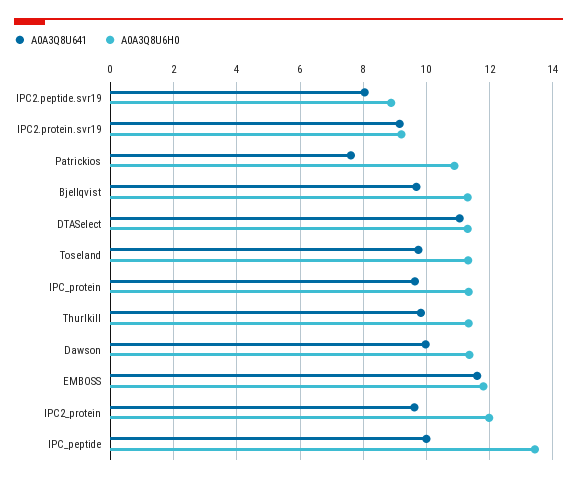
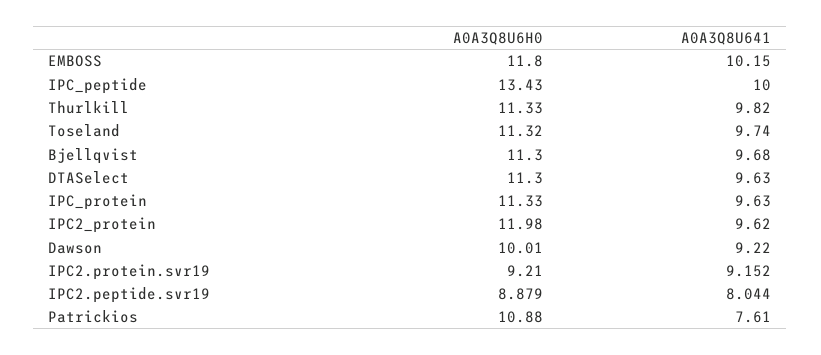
  {
    "A0A3Q8U641": {
      "IPC2.peptide.svr19": 8.044,
      "IPC2.protein.svr19": 9.152,
      "Patrickios": 7.61,
      "Bjellqvist": 9.68,
-     "DTASelect": 11,
+     "DTASelect": 9.63,
      "Toseland": 9.74,
      "IPC_protein": 9.63,
      "Thurlkill": 9.82,
-     "Dawson": 10,
+     "Dawson": 9.22,
-     "EMBOSS": 11.6,
+     "EMBOSS": 10.15,
      "IPC2_protein": 9.62,
      "IPC_peptide": 10
    },
    "A0A3Q8U6H0": {
      "IPC2.peptide.svr19": 8.879,
      "IPC2.protein.svr19": 9.21,
      "Patrickios": 10.88,
      "Bjellqvist": 11.3,
      "DTASelect": 11.3,
      "Toseland": 11.32,
      "IPC_protein": 11.33,
      "Thurlkill": 11.33,
-     "Dawson": 11.4,
+     "Dawson": 10.01,
      "EMBOSS": 11.8,
      "IPC2_protein": 11.98,
      "IPC_peptide": 13.43
    }
  }

